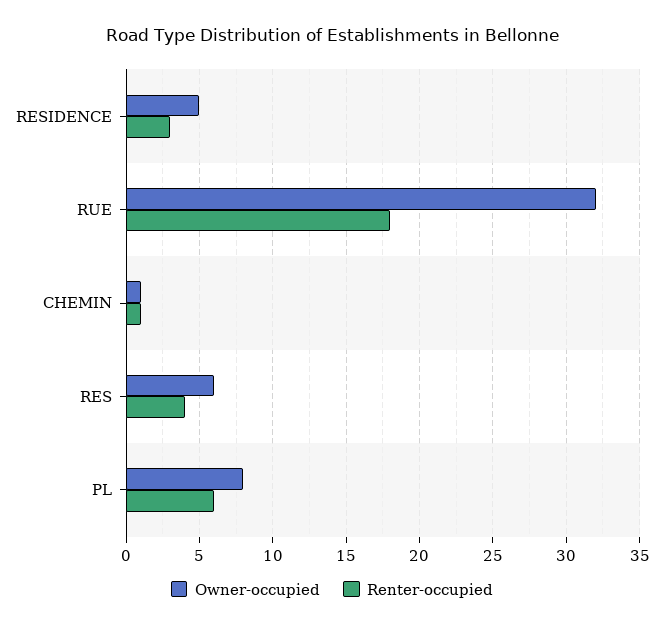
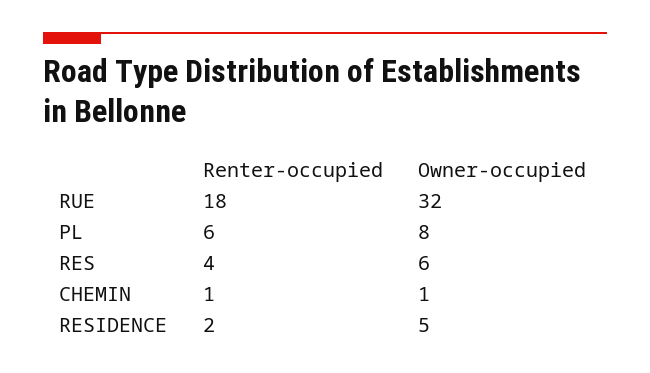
  {
    "Owner-occupied": {
      "RESIDENCE": 5,
      "RUE": 32,
      "CHEMIN": 1,
      "RES": 6,
      "PL": 8
    },
    "Renter-occupied": {
-     "RESIDENCE": 3,
+     "RESIDENCE": 2,
      "RUE": 18,
      "CHEMIN": 1,
      "RES": 4,
      "PL": 6
    }
  }

